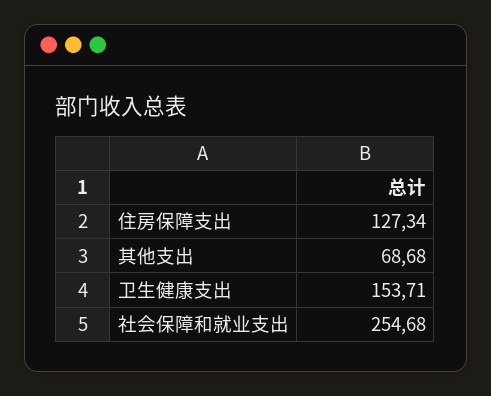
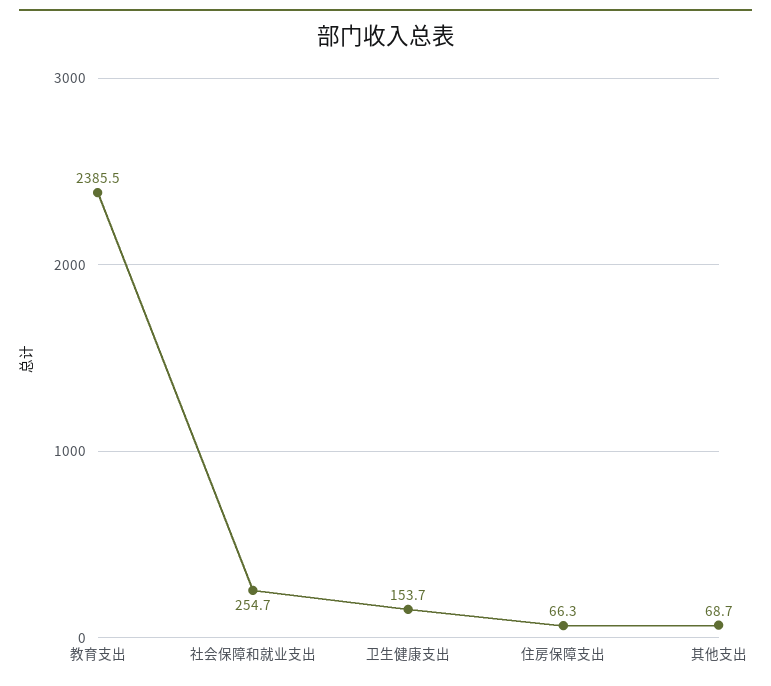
  {
-   "住房保障支出": 127.34,
+   "住房保障支出": 66.3,
    "其他支出": 68.68,
    "卫生健康支出": 153.71,
-   "社会保障和就业支出": 254.68
+   "社会保障和就业支出": 254.68,
+   "教育支出": 2385.5
  }

